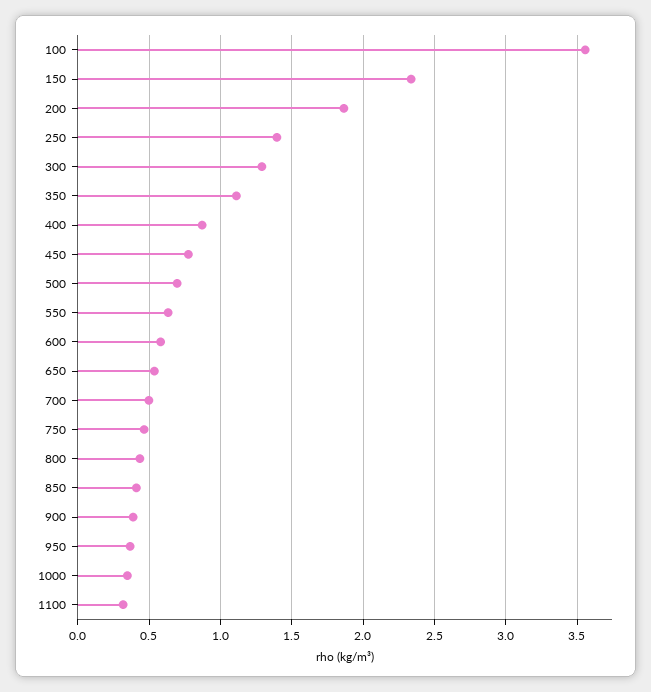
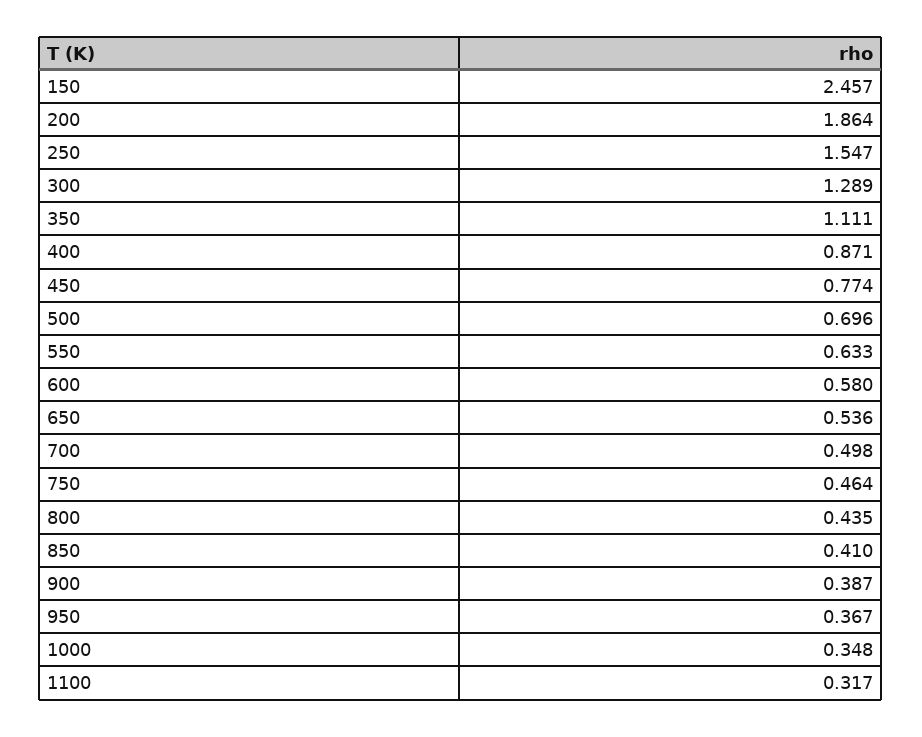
  {
-   "100": 3.55,
-   "150": 2.35,
+   "150": 2.457,
    "200": 1.864,
-   "250": 1.4,
+   "250": 1.547,
    "300": 1.289,
    "350": 1.111,
    "400": 0.871,
    "450": 0.774,
    "500": 0.696,
    "550": 0.633,
    "600": 0.58,
    "650": 0.536,
    "700": 0.498,
    "750": 0.464,
    "800": 0.435,
    "850": 0.41,
    "900": 0.387,
    "950": 0.367,
    "1000": 0.348,
    "1100": 0.317
  }

